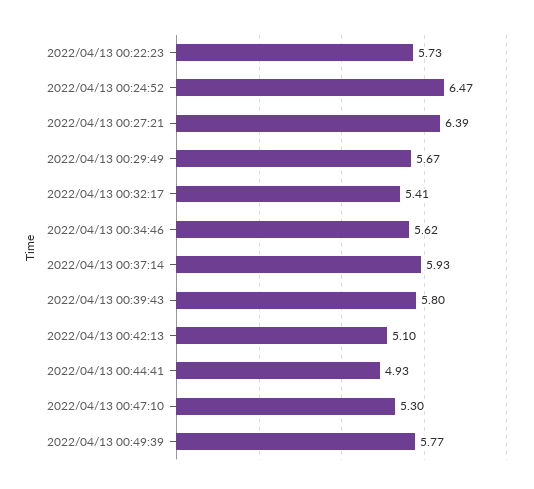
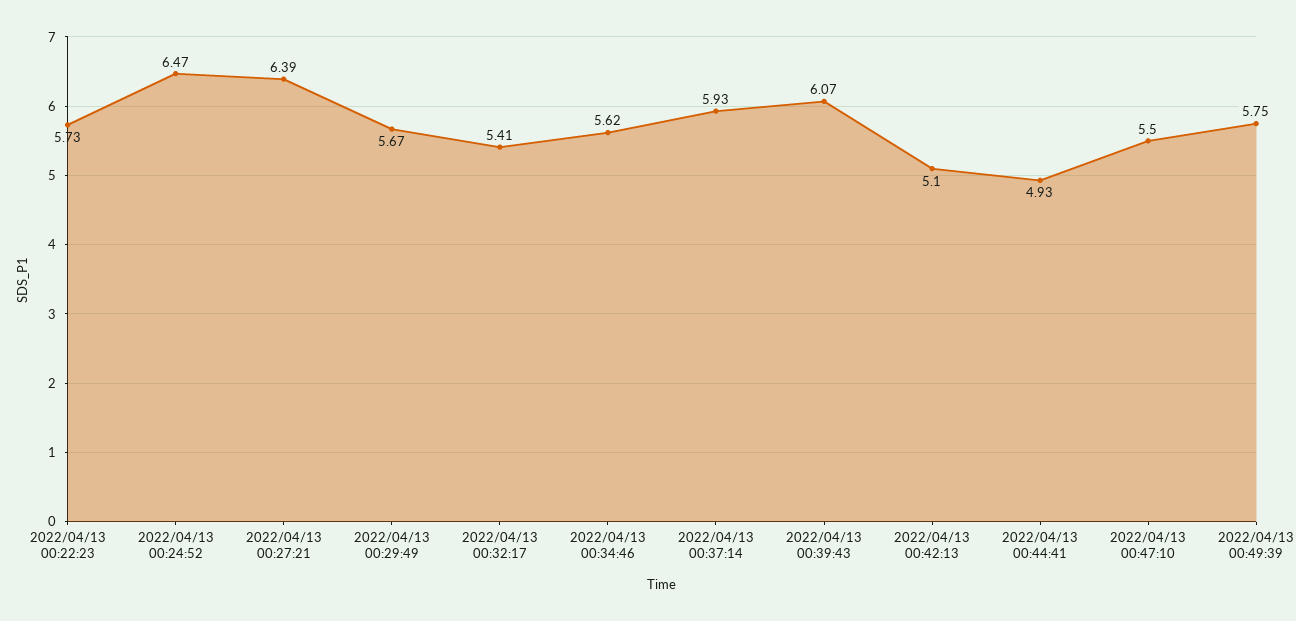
  {
    "2022/04/13 00:22:23": 5.73,
    "2022/04/13 00:24:52": 6.47,
    "2022/04/13 00:27:21": 6.39,
    "2022/04/13 00:29:49": 5.67,
    "2022/04/13 00:32:17": 5.41,
    "2022/04/13 00:34:46": 5.62,
    "2022/04/13 00:37:14": 5.93,
-   "2022/04/13 00:39:43": 5.8,
+   "2022/04/13 00:39:43": 6.07,
    "2022/04/13 00:42:13": 5.1,
    "2022/04/13 00:44:41": 4.93,
-   "2022/04/13 00:47:10": 5.3,
+   "2022/04/13 00:47:10": 5.5,
-   "2022/04/13 00:49:39": 5.77
+   "2022/04/13 00:49:39": 5.75
  }

